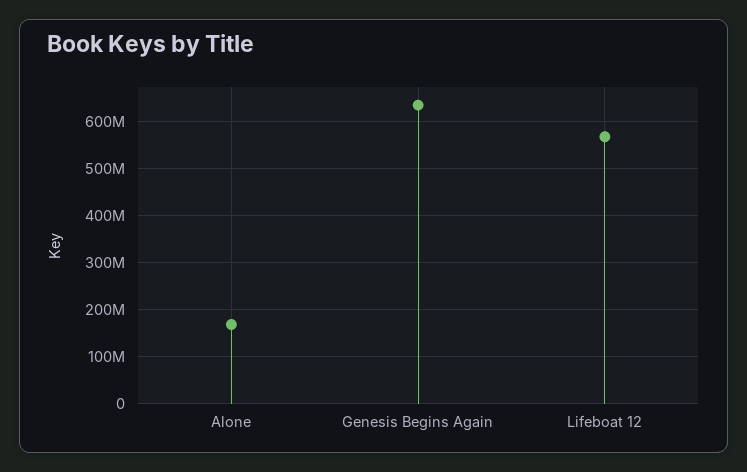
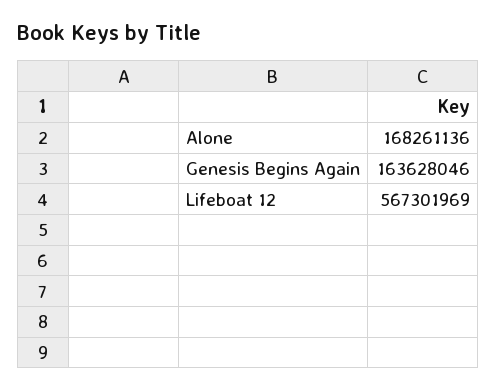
  {
    "Alone": 168261136,
-   "Genesis Begins Again": 640000000,
+   "Genesis Begins Again": 163628046,
    "Lifeboat 12": 567301969
  }

